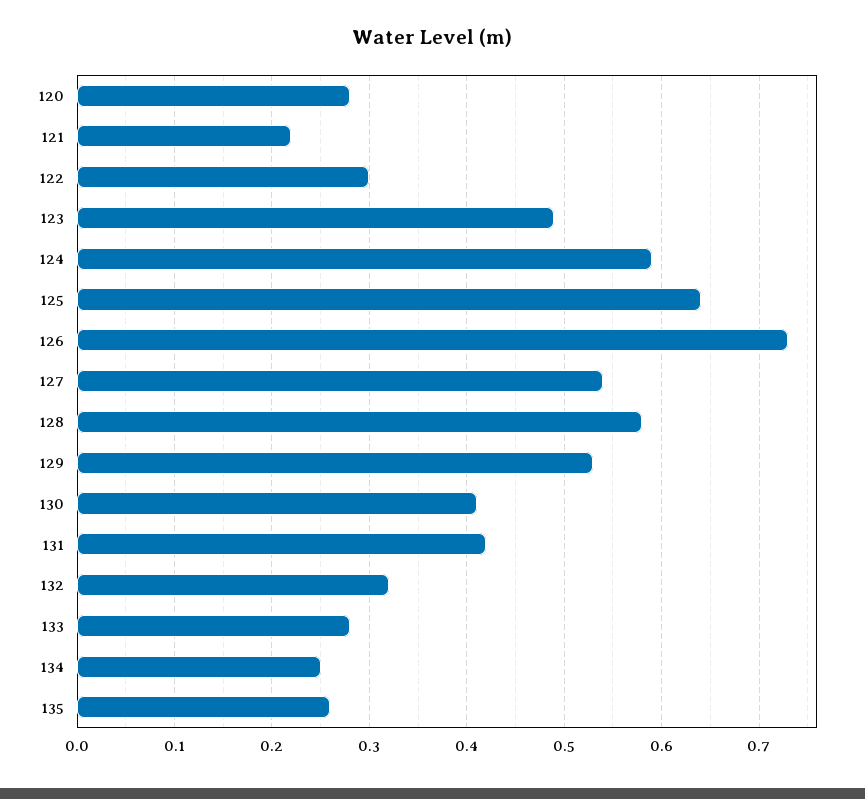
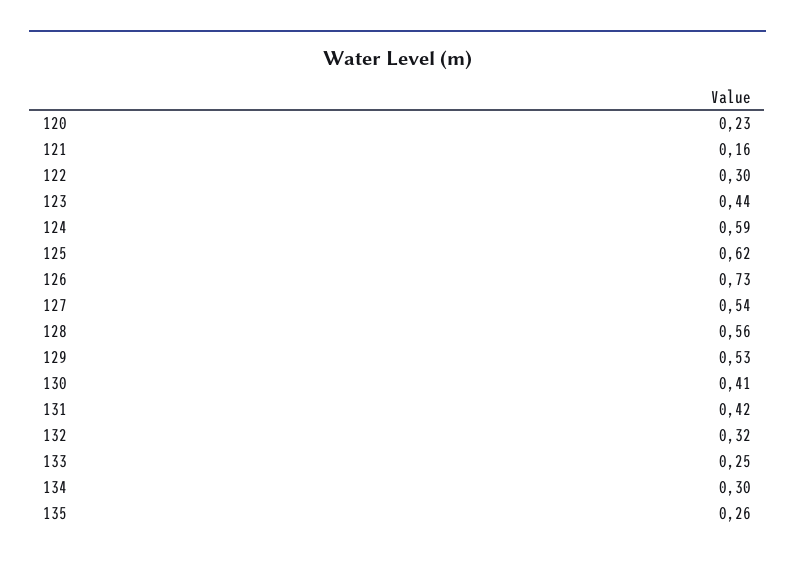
  {
-   "120": 0.28,
+   "120": 0.23,
-   "121": 0.22,
+   "121": 0.16,
    "122": 0.3,
-   "123": 0.49,
+   "123": 0.44,
    "124": 0.59,
-   "125": 0.64,
+   "125": 0.62,
    "126": 0.73,
    "127": 0.54,
-   "128": 0.58,
+   "128": 0.56,
    "129": 0.53,
    "130": 0.41,
    "131": 0.42,
    "132": 0.32,
-   "133": 0.28,
+   "133": 0.25,
-   "134": 0.25,
+   "134": 0.3,
    "135": 0.26
  }

